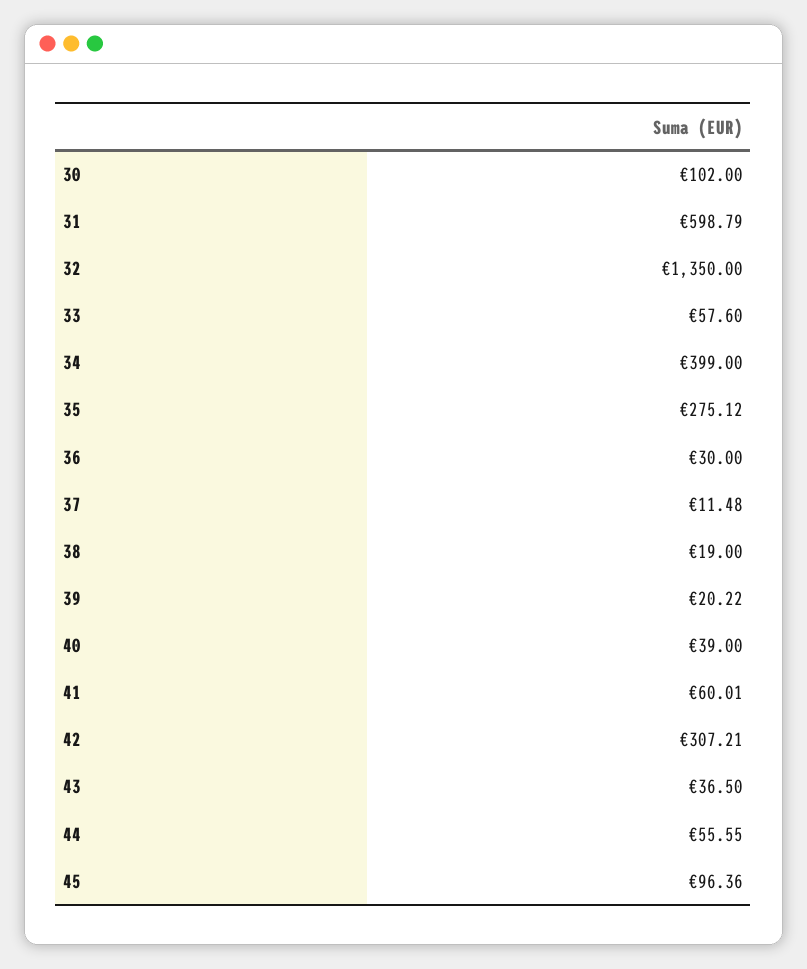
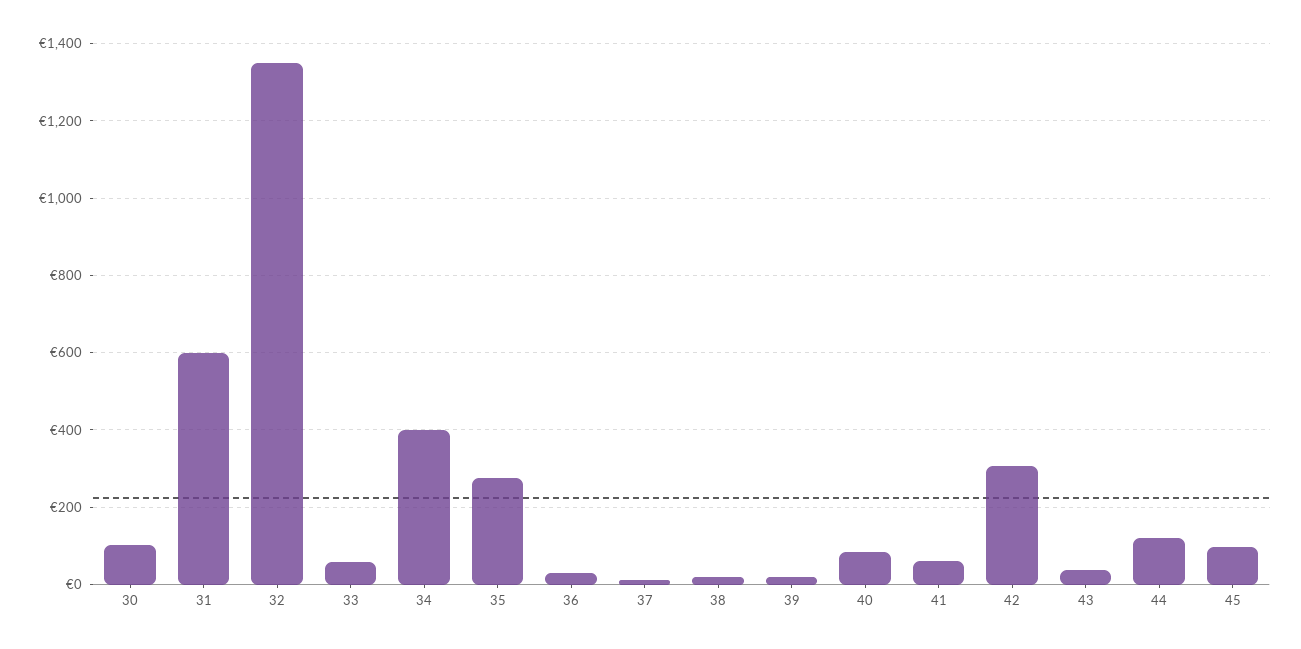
  {
    "30": 102,
    "31": 598.79,
    "32": 1350,
    "33": 57.6,
    "34": 399,
    "35": 275.12,
    "36": 30,
    "37": 11.48,
    "38": 19,
    "39": 20.22,
-   "40": 39,
+   "40": 80,
    "41": 60.01,
    "42": 307.21,
    "43": 36.5,
-   "44": 55.55,
+   "44": 120,
    "45": 96.36
  }

